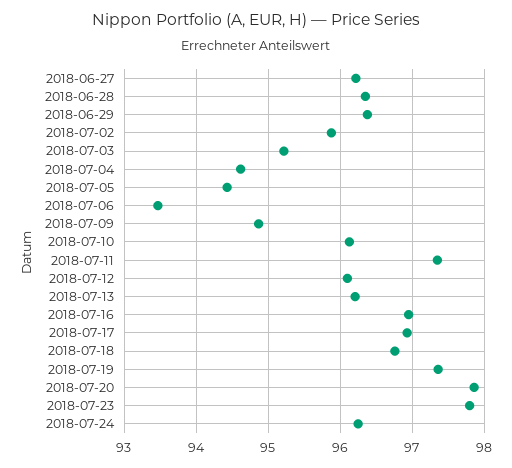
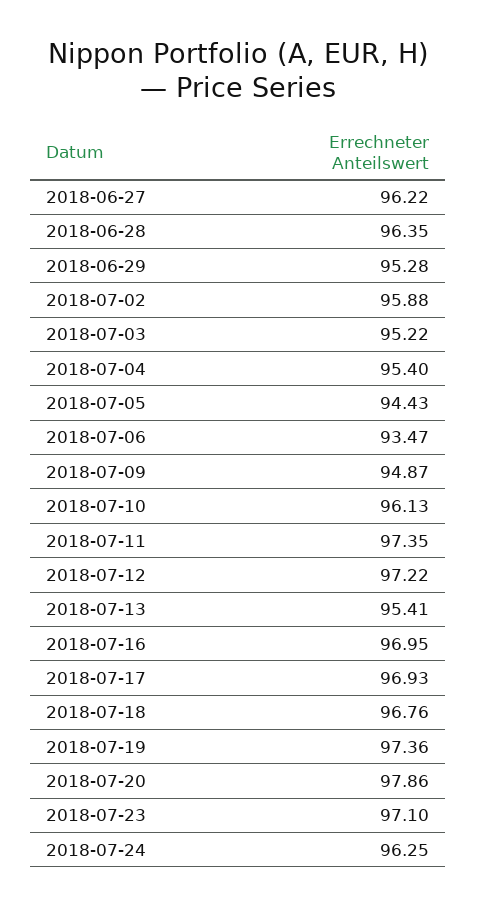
  {
    "2018-06-27": 96.22,
    "2018-06-28": 96.35,
-   "2018-06-29": 96.4,
+   "2018-06-29": 95.28,
    "2018-07-02": 95.88,
    "2018-07-03": 95.22,
-   "2018-07-04": 94.6,
+   "2018-07-04": 95.4,
    "2018-07-05": 94.43,
    "2018-07-06": 93.47,
    "2018-07-09": 94.87,
    "2018-07-10": 96.13,
    "2018-07-11": 97.35,
-   "2018-07-12": 96.1,
+   "2018-07-12": 97.22,
-   "2018-07-13": 96.2,
+   "2018-07-13": 95.41,
    "2018-07-16": 96.95,
    "2018-07-17": 96.93,
    "2018-07-18": 96.76,
    "2018-07-19": 97.36,
    "2018-07-20": 97.86,
-   "2018-07-23": 97.8,
+   "2018-07-23": 97.1,
    "2018-07-24": 96.25
  }

